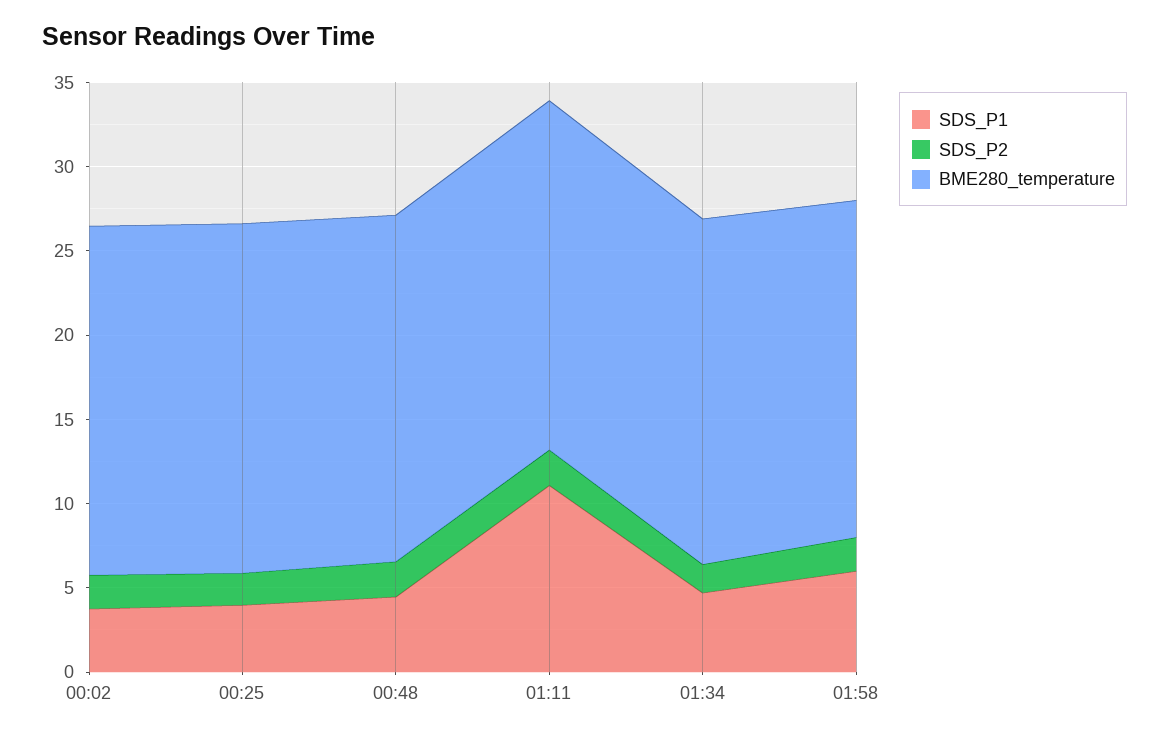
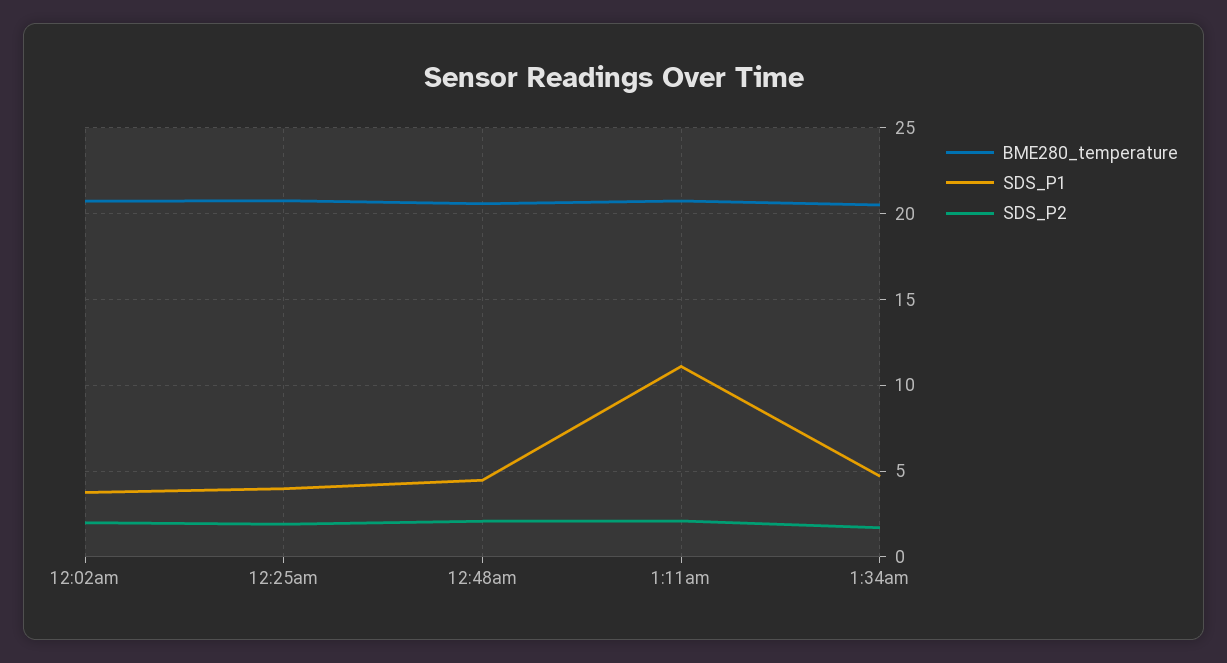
  {
    "SDS_P1": {
      "00:02": 4,
      "00:25": 4,
      "00:48": 4.5,
      "01:11": 11,
-     "01:34": 4.5,
+     "01:34": 4.5
-     "01:58": 6
    },
    "SDS_P2": {
      "00:02": 2,
      "00:25": 2,
      "00:48": 2,
      "01:11": 2,
-     "01:34": 1.5,
+     "01:34": 1.5
-     "01:58": 2
    },
    "BME280_temperature": {
      "00:02": 20.5,
      "00:25": 21,
      "00:48": 20.5,
      "01:11": 20.5,
-     "01:34": 20.5,
+     "01:34": 20.5
-     "01:58": 20
    }
  }

